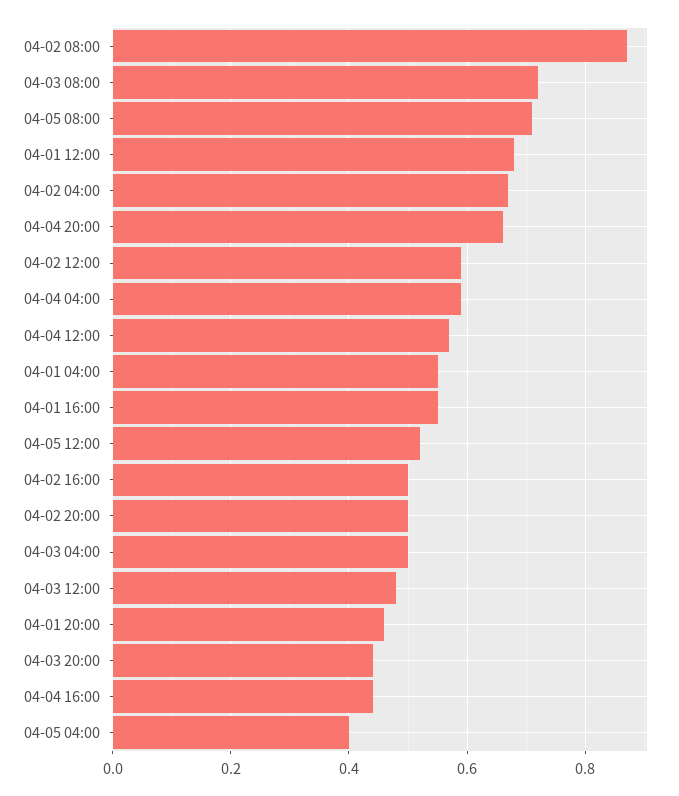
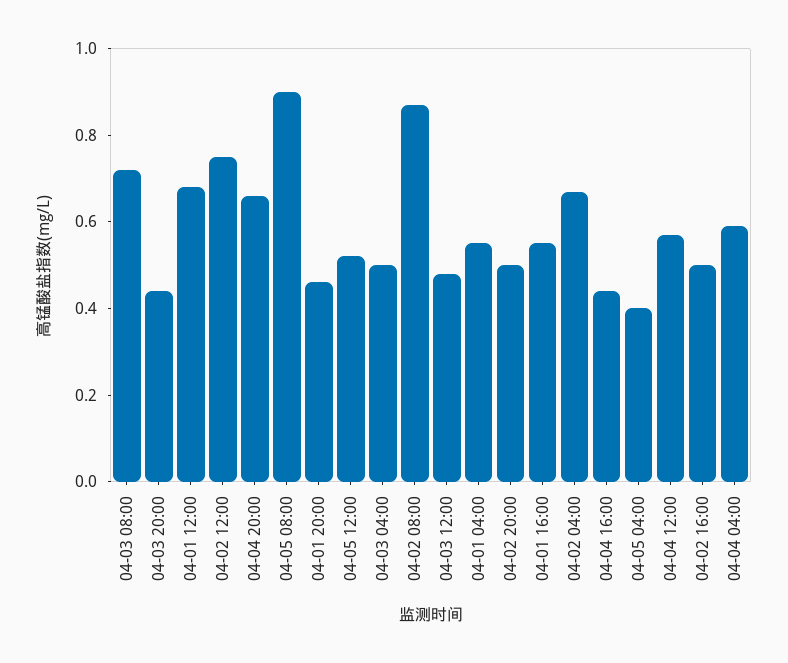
  {
    "04-02 08:00": 0.85,
    "04-03 08:00": 0.7,
-   "04-05 08:00": 0.7,
+   "04-05 08:00": 0.9,
    "04-01 12:00": 0.7,
    "04-02 04:00": 0.65,
    "04-04 20:00": 0.65,
-   "04-02 12:00": 0.6,
+   "04-02 12:00": 0.75,
    "04-04 04:00": 0.6,
    "04-04 12:00": 0.55,
    "04-01 04:00": 0.55,
    "04-01 16:00": 0.55,
    "04-05 12:00": 0.5,
    "04-02 16:00": 0.5,
    "04-02 20:00": 0.5,
    "04-03 04:00": 0.5,
    "04-03 12:00": 0.5,
    "04-01 20:00": 0.45,
    "04-03 20:00": 0.45,
    "04-04 16:00": 0.45,
    "04-05 04:00": 0.4
  }

